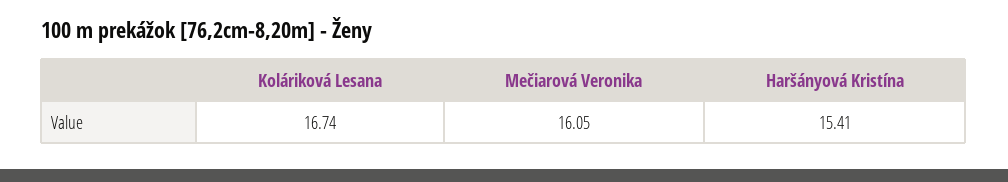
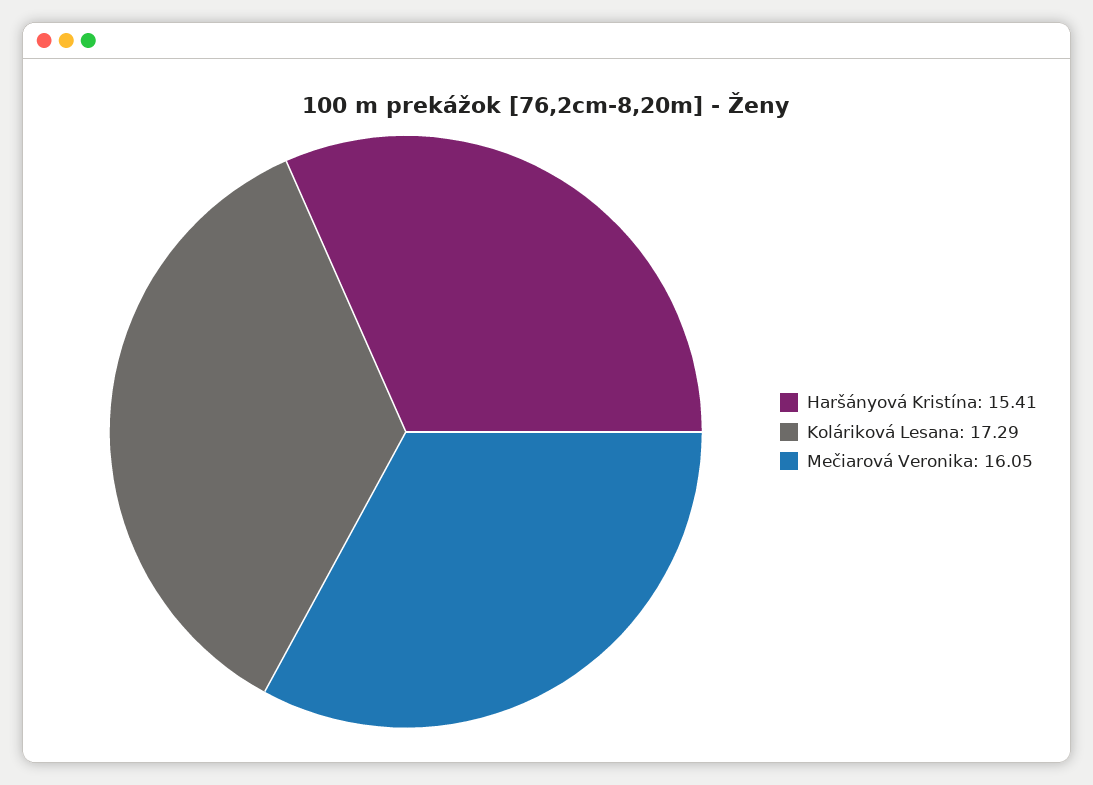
  {
-   "Koláriková Lesana": 16.74,
+   "Koláriková Lesana": 17.29,
    "Mečiarová Veronika": 16.05,
    "Haršányová Kristína": 15.41
  }

